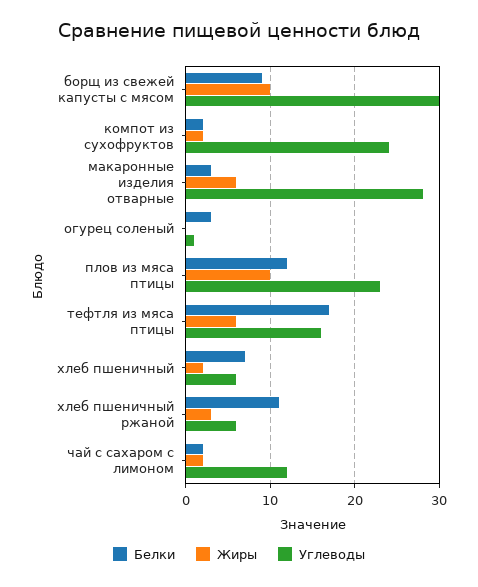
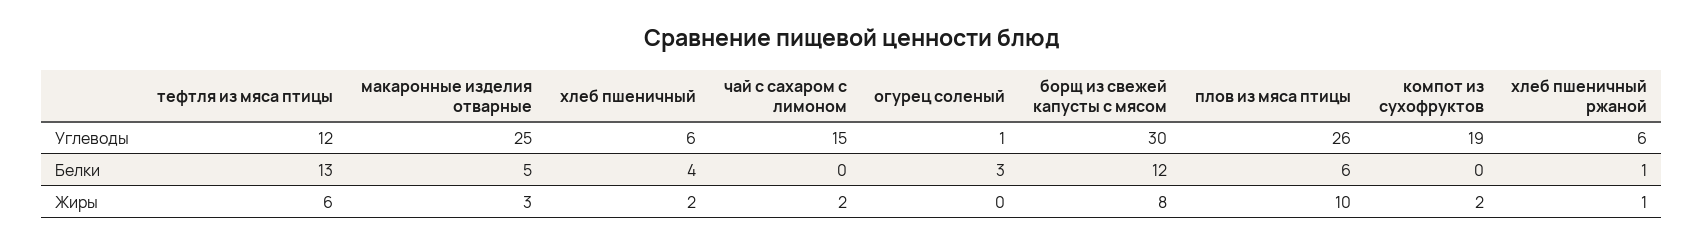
  {
    "Белки": {
-     "борщ из свежей капусты с мясом": 9,
+     "борщ из свежей капусты с мясом": 12,
-     "компот из сухофруктов": 2,
+     "компот из сухофруктов": 0,
-     "макаронные изделия отварные": 3,
+     "макаронные изделия отварные": 5,
      "огурец соленый": 3,
-     "плов из мяса птицы": 12,
+     "плов из мяса птицы": 6,
-     "тефтля из мяса птицы": 17,
+     "тефтля из мяса птицы": 13,
-     "хлеб пшеничный": 7,
+     "хлеб пшеничный": 4,
-     "хлеб пшеничный ржаной": 11,
+     "хлеб пшеничный ржаной": 1,
-     "чай с сахаром с лимоном": 2
+     "чай с сахаром с лимоном": 0
    },
    "Жиры": {
-     "борщ из свежей капусты с мясом": 10,
+     "борщ из свежей капусты с мясом": 8,
      "компот из сухофруктов": 2,
-     "макаронные изделия отварные": 6,
+     "макаронные изделия отварные": 3,
      "огурец соленый": 0,
      "плов из мяса птицы": 10,
      "тефтля из мяса птицы": 6,
      "хлеб пшеничный": 2,
-     "хлеб пшеничный ржаной": 3,
+     "хлеб пшеничный ржаной": 1,
      "чай с сахаром с лимоном": 2
    },
    "Углеводы": {
      "борщ из свежей капусты с мясом": 30,
-     "компот из сухофруктов": 24,
+     "компот из сухофруктов": 19,
-     "макаронные изделия отварные": 28,
+     "макаронные изделия отварные": 25,
      "огурец соленый": 1,
-     "плов из мяса птицы": 23,
+     "плов из мяса птицы": 26,
-     "тефтля из мяса птицы": 16,
+     "тефтля из мяса птицы": 12,
      "хлеб пшеничный": 6,
      "хлеб пшеничный ржаной": 6,
-     "чай с сахаром с лимоном": 12
+     "чай с сахаром с лимоном": 15
    }
  }

